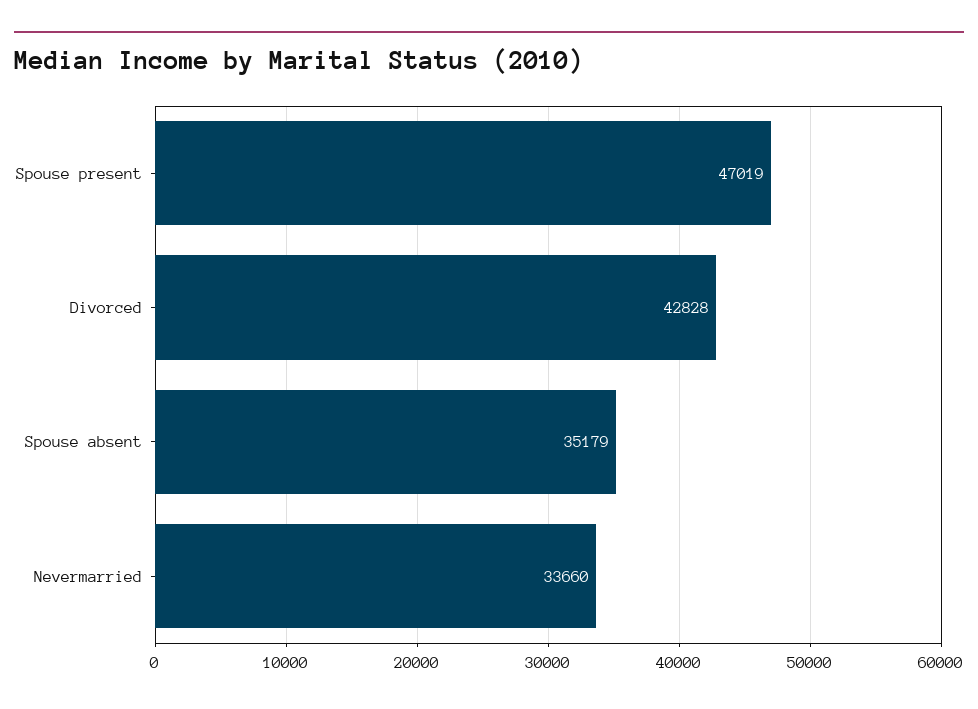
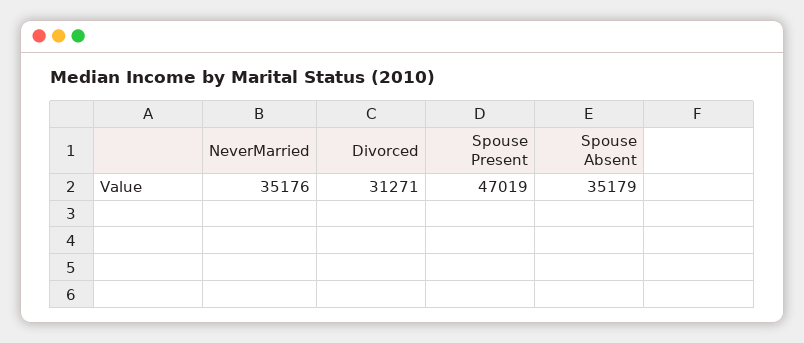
  {
    "Spouse present": 47019,
-   "Divorced": 42828,
+   "Divorced": 31271,
    "Spouse absent": 35179,
-   "Nevermarried": 33660
+   "Nevermarried": 35176
  }

